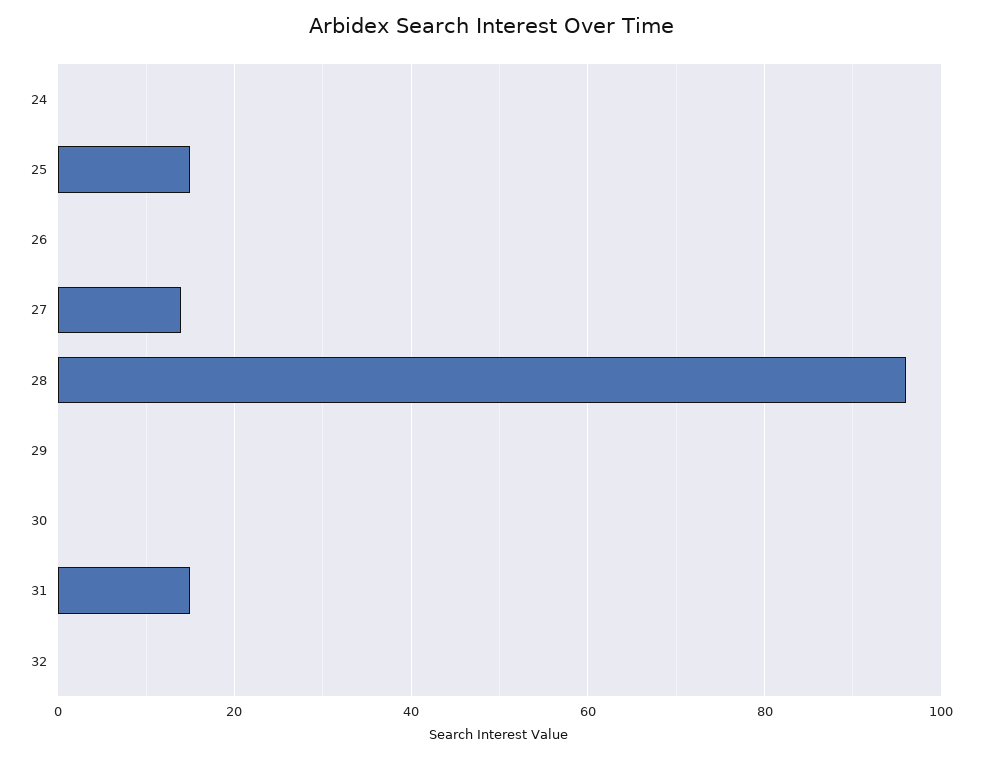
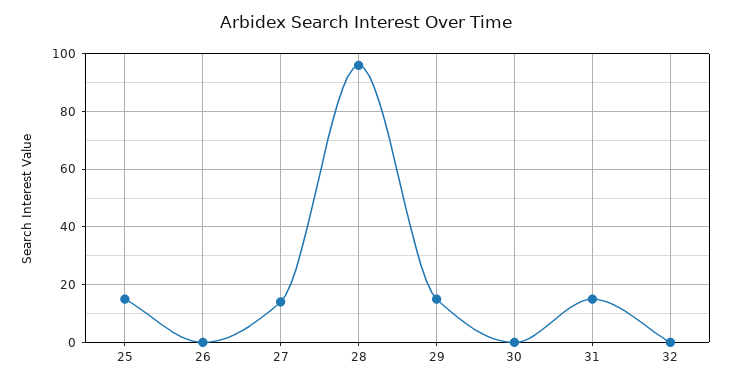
  {
-   "24": 0,
    "25": 15,
    "26": 0,
    "27": 15,
    "28": 95,
-   "29": 0,
+   "29": 15,
    "30": 0,
    "31": 15,
    "32": 0
  }

